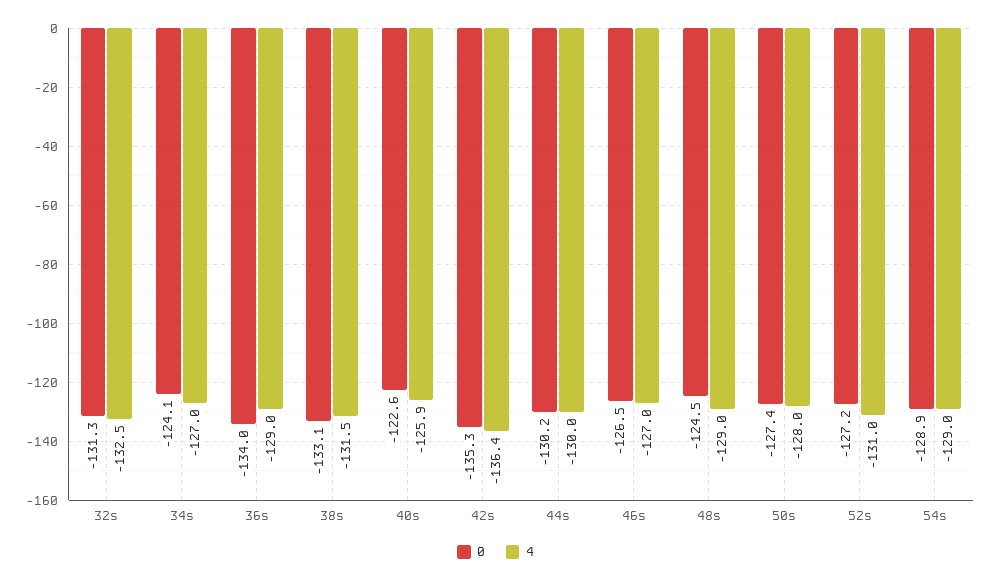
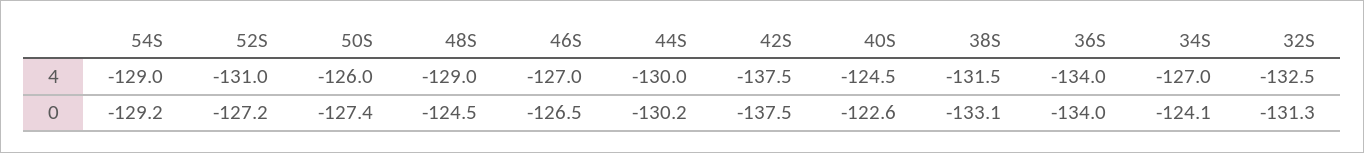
  {
    "0": {
      "32s": -131.3,
      "34s": -124.1,
      "36s": -134,
      "38s": -133.1,
      "40s": -122.6,
-     "42s": -135.3,
+     "42s": -137.5,
      "44s": -130.2,
      "46s": -126.5,
      "48s": -124.5,
      "50s": -127.4,
      "52s": -127.2,
-     "54s": -128.9
+     "54s": -129.2
    },
    "4": {
      "32s": -132.5,
      "34s": -127,
-     "36s": -129,
+     "36s": -134,
      "38s": -131.5,
-     "40s": -125.9,
+     "40s": -124.5,
-     "42s": -136.4,
+     "42s": -137.5,
      "44s": -130,
      "46s": -127,
      "48s": -129,
-     "50s": -128,
+     "50s": -126,
      "52s": -131,
      "54s": -129
    }
  }

